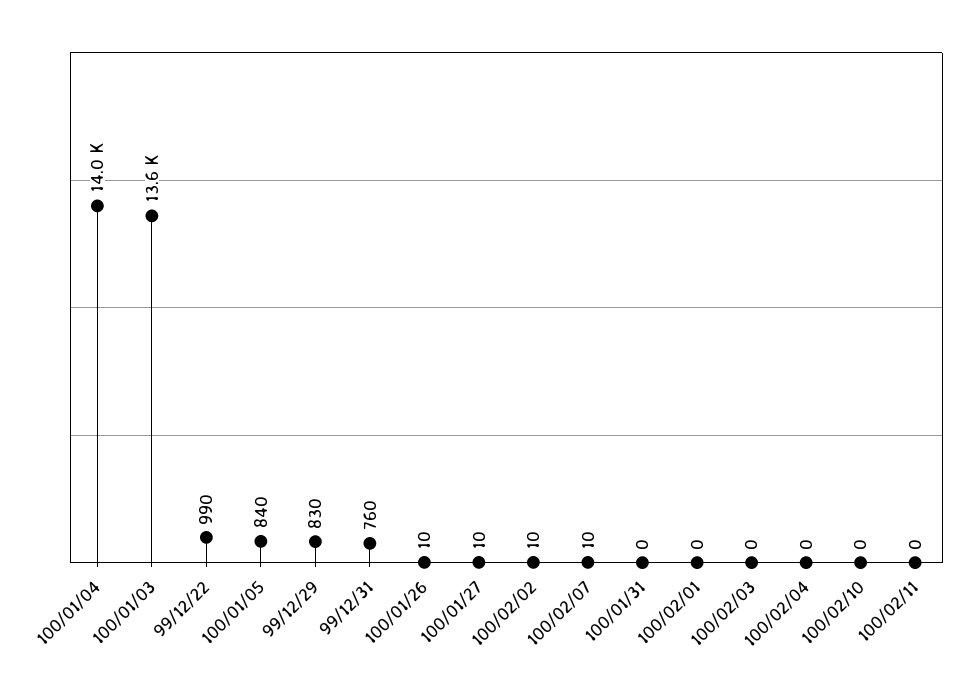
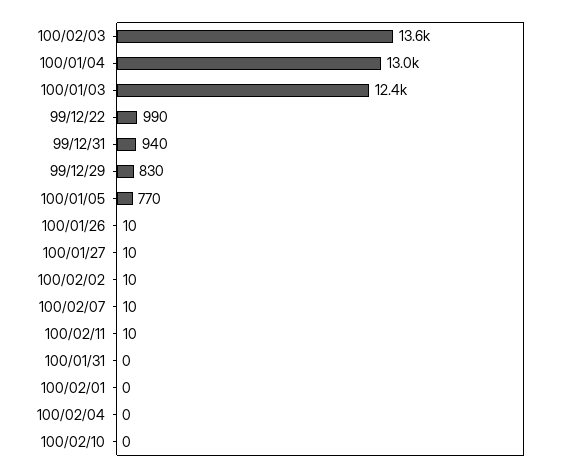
  {
-   "100/01/04": 14000,
+   "100/01/04": 13000,
-   "100/01/03": 13600,
+   "100/01/03": 12400,
    "99/12/22": 990,
-   "100/01/05": 840,
+   "100/01/05": 770,
    "99/12/29": 830,
-   "99/12/31": 760,
+   "99/12/31": 940,
    "100/01/26": 10,
    "100/01/27": 10,
    "100/02/02": 10,
    "100/02/07": 10,
    "100/01/31": 0,
    "100/02/01": 0,
-   "100/02/03": 0,
+   "100/02/03": 13600,
    "100/02/04": 0,
    "100/02/10": 0,
-   "100/02/11": 0
+   "100/02/11": 10
  }

